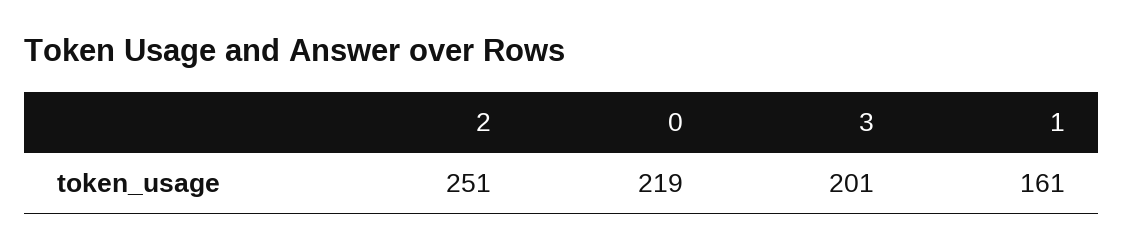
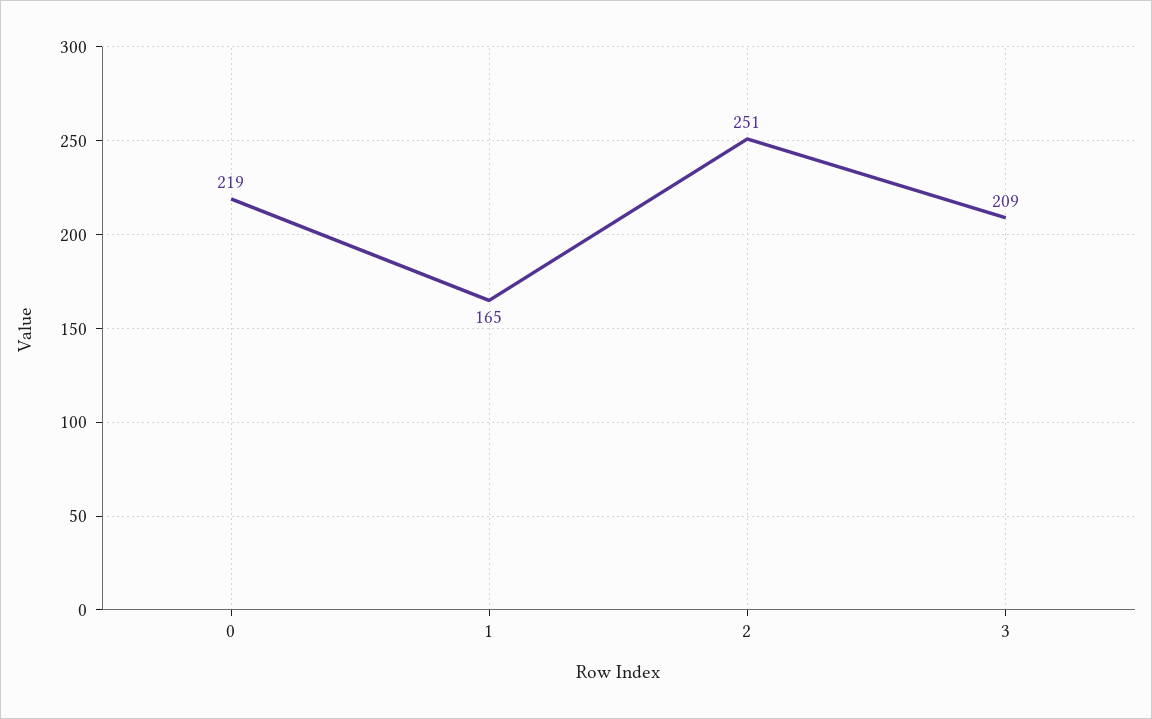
  {
    "2": 251,
    "0": 219,
-   "3": 201,
+   "3": 209,
-   "1": 161
+   "1": 165
  }

